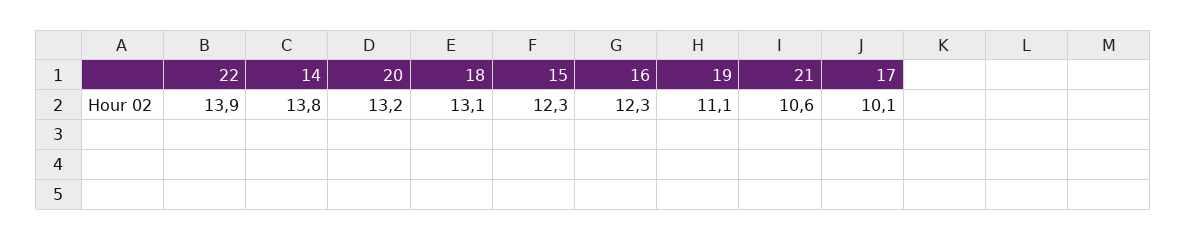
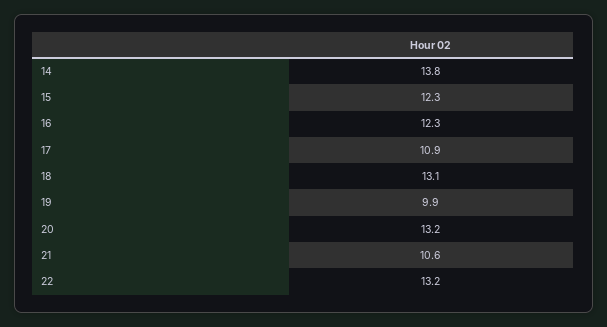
  {
-   "22": 13.9,
+   "22": 13.2,
    "14": 13.8,
    "20": 13.2,
    "18": 13.1,
    "15": 12.3,
    "16": 12.3,
-   "19": 11.1,
+   "19": 9.9,
    "21": 10.6,
-   "17": 10.1
+   "17": 10.9
  }

